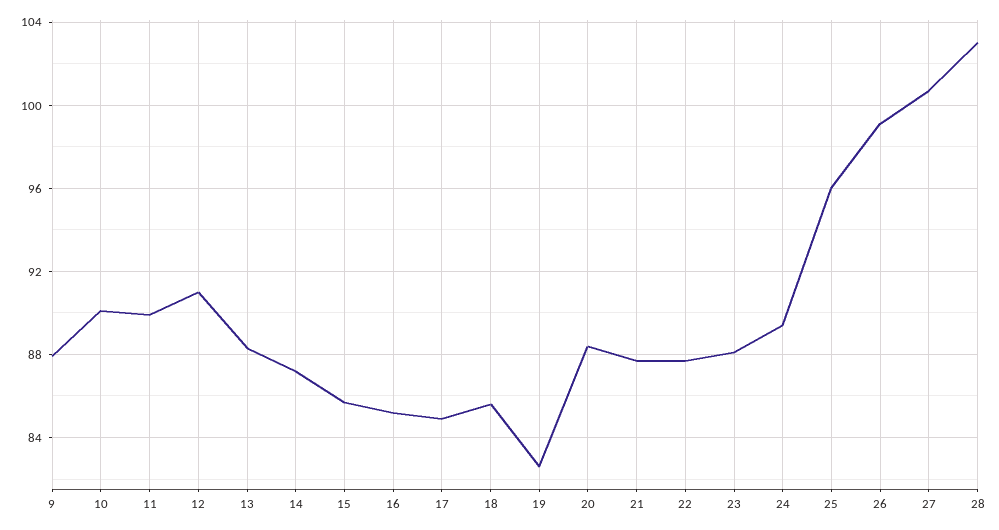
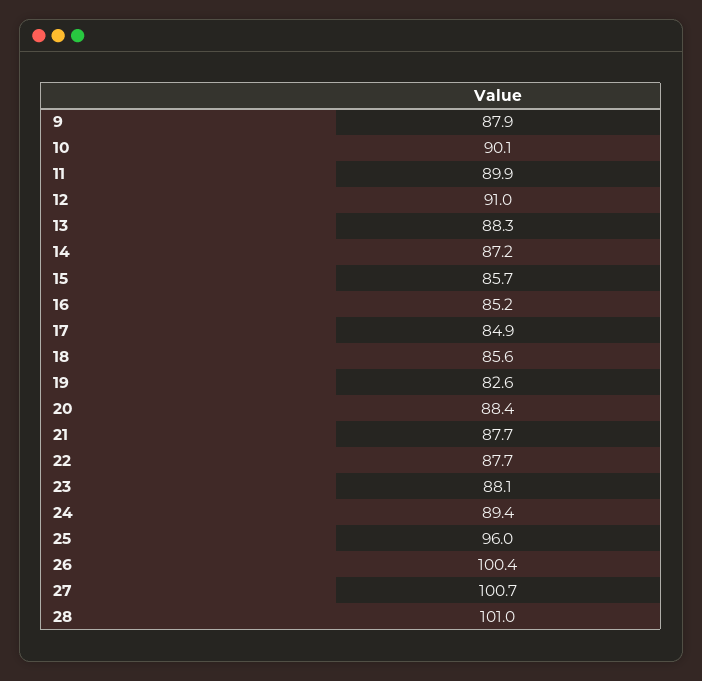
  {
    "9": 87.9,
    "10": 90.1,
    "11": 89.9,
    "12": 91,
    "13": 88.3,
    "14": 87.2,
    "15": 85.7,
    "16": 85.2,
    "17": 84.9,
    "18": 85.6,
    "19": 82.6,
    "20": 88.4,
    "21": 87.7,
    "22": 87.7,
    "23": 88.1,
    "24": 89.4,
    "25": 96,
-   "26": 99,
+   "26": 100.4,
    "27": 100.7,
-   "28": 103
+   "28": 101
  }

